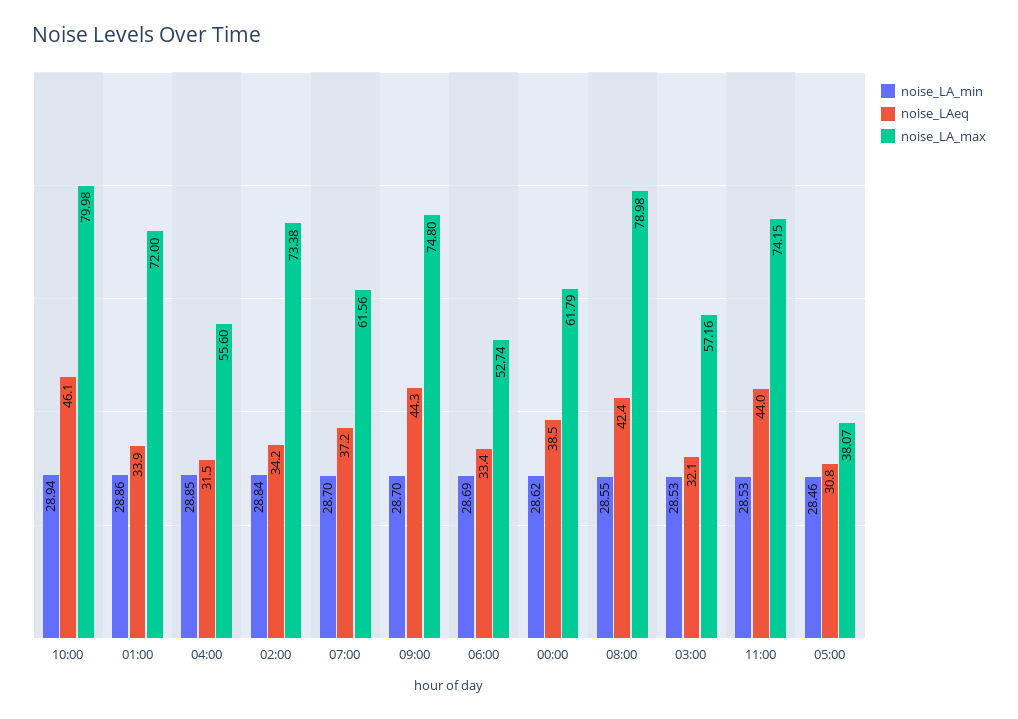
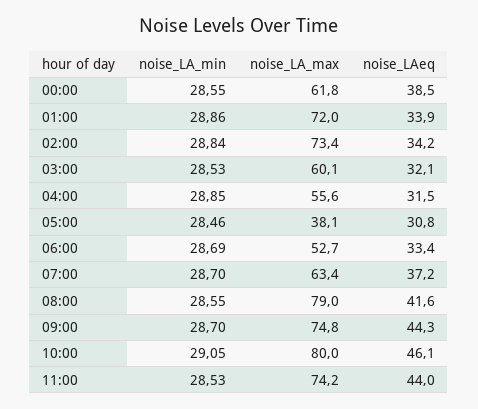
  {
    "noise_LA_min": {
-     "10:00": 28.94,
+     "10:00": 29.05,
      "01:00": 28.86,
      "04:00": 28.85,
      "02:00": 28.84,
      "07:00": 28.7,
      "09:00": 28.7,
      "06:00": 28.69,
-     "00:00": 28.62,
+     "00:00": 28.55,
      "08:00": 28.55,
      "03:00": 28.53,
      "11:00": 28.53,
      "05:00": 28.46
    },
    "noise_LAeq": {
      "10:00": 46.1,
      "01:00": 33.9,
      "04:00": 31.5,
      "02:00": 34.2,
      "07:00": 37.2,
      "09:00": 44.3,
      "06:00": 33.4,
      "00:00": 38.5,
-     "08:00": 42.4,
+     "08:00": 41.6,
      "03:00": 32.1,
      "11:00": 44,
      "05:00": 30.8
    },
    "noise_LA_max": {
      "10:00": 79.98,
      "01:00": 72,
      "04:00": 55.6,
      "02:00": 73.38,
-     "07:00": 61.56,
+     "07:00": 63.4,
      "09:00": 74.8,
      "06:00": 52.74,
      "00:00": 61.79,
      "08:00": 78.98,
-     "03:00": 57.16,
+     "03:00": 60.1,
      "11:00": 74.15,
      "05:00": 38.07
    }
  }

